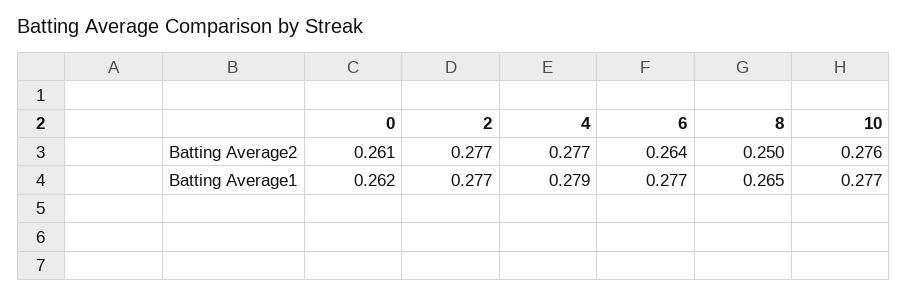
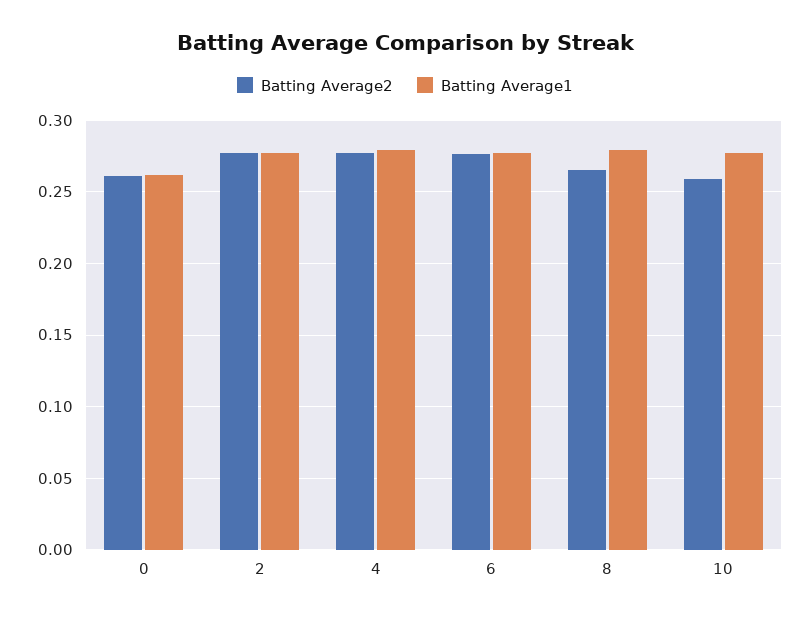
  {
    "Batting Average2": {
      "0": 0.261,
      "2": 0.277,
      "4": 0.277,
-     "6": 0.264,
+     "6": 0.275,
-     "8": 0.25,
+     "8": 0.265,
-     "10": 0.276
+     "10": 0.26
    },
    "Batting Average1": {
      "0": 0.262,
      "2": 0.277,
      "4": 0.279,
      "6": 0.277,
-     "8": 0.265,
+     "8": 0.28,
      "10": 0.277
    }
  }

